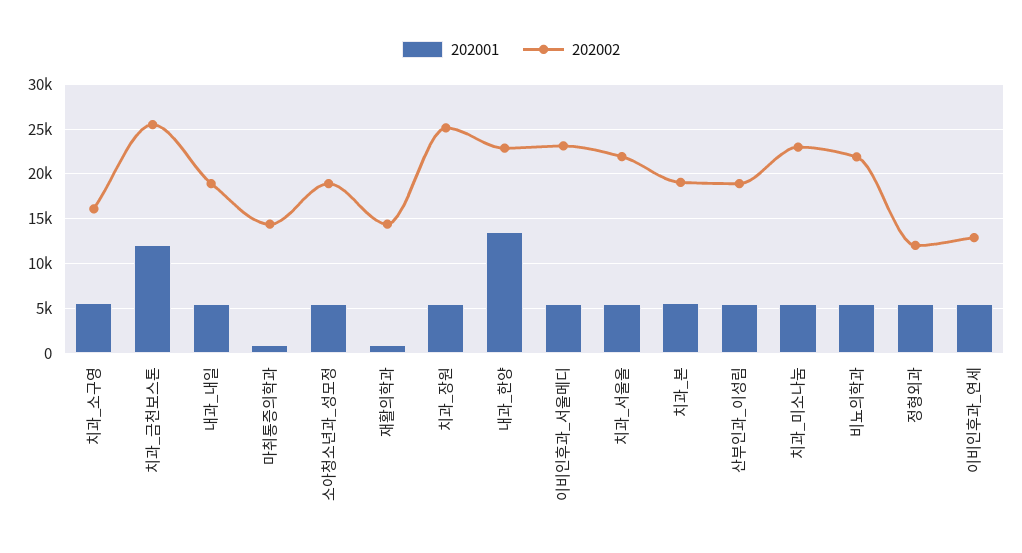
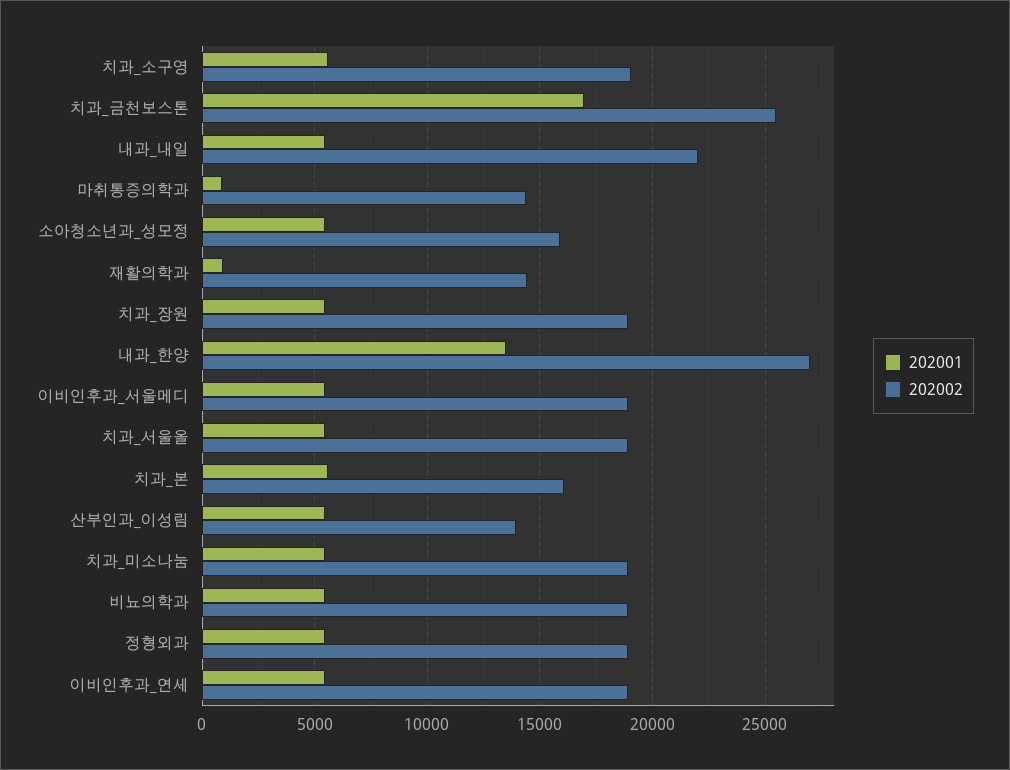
  {
    "202001": {
      "치과_소구영": 5500,
-     "치과_금천보스톤": 12000,
+     "치과_금천보스톤": 17000,
      "내과_내일": 5500,
      "마취통증의학과": 1000,
      "소아청소년과_성모정": 5500,
      "재활의학과": 1000,
      "치과_장원": 5500,
      "내과_한양": 13500,
      "이비인후과_서울메디": 5500,
      "치과_서울올": 5500,
      "치과_본": 5500,
      "산부인과_이성림": 5500,
      "치과_미소나눔": 5500,
      "비뇨의학과": 5500,
      "정형외과": 5500,
      "이비인후과_연세": 5500
    },
    "202002": {
-     "치과_소구영": 16000,
+     "치과_소구영": 19000,
      "치과_금천보스톤": 25500,
-     "내과_내일": 19000,
+     "내과_내일": 22000,
      "마취통증의학과": 14500,
-     "소아청소년과_성모정": 19000,
+     "소아청소년과_성모정": 16000,
      "재활의학과": 14500,
-     "치과_장원": 25000,
+     "치과_장원": 19000,
-     "내과_한양": 23000,
+     "내과_한양": 27000,
-     "이비인후과_서울메디": 23000,
+     "이비인후과_서울메디": 19000,
-     "치과_서울올": 22000,
+     "치과_서울올": 19000,
-     "치과_본": 19000,
+     "치과_본": 16000,
-     "산부인과_이성림": 19000,
+     "산부인과_이성림": 14000,
-     "치과_미소나눔": 23000,
+     "치과_미소나눔": 19000,
-     "비뇨의학과": 22000,
+     "비뇨의학과": 19000,
-     "정형외과": 12000,
+     "정형외과": 19000,
-     "이비인후과_연세": 13000
+     "이비인후과_연세": 19000
    }
  }

